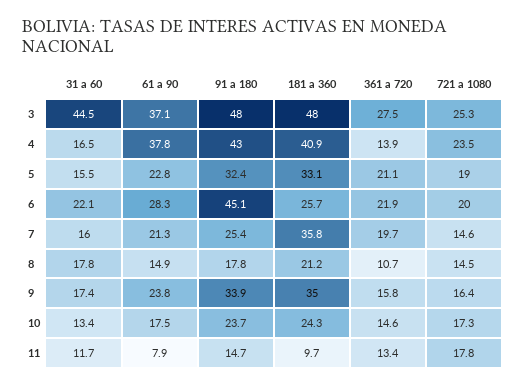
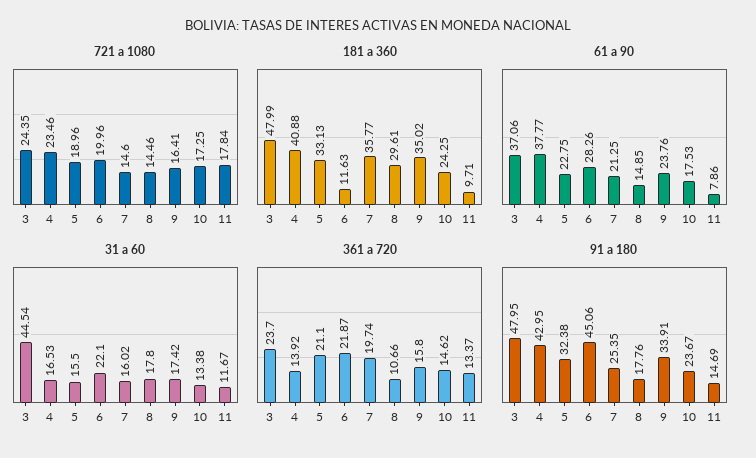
  {
    "31 a 60": {
      "3": 44.54,
      "4": 16.53,
      "5": 15.5,
      "6": 22.1,
      "7": 16.02,
      "8": 17.8,
      "9": 17.42,
      "10": 13.38,
      "11": 11.67
    },
    "61 a 90": {
      "3": 37.06,
      "4": 37.77,
      "5": 22.75,
      "6": 28.26,
      "7": 21.25,
      "8": 14.85,
      "9": 23.76,
      "10": 17.53,
      "11": 7.86
    },
    "91 a 180": {
      "3": 47.95,
      "4": 42.95,
      "5": 32.38,
      "6": 45.06,
      "7": 25.35,
      "8": 17.76,
      "9": 33.91,
      "10": 23.67,
      "11": 14.69
    },
    "181 a 360": {
      "3": 47.99,
      "4": 40.88,
      "5": 33.13,
-     "6": 25.7,
+     "6": 11.63,
      "7": 35.77,
-     "8": 21.2,
+     "8": 29.61,
      "9": 35.02,
      "10": 24.25,
      "11": 9.71
    },
    "361 a 720": {
-     "3": 27.5,
+     "3": 23.7,
      "4": 13.92,
      "5": 21.1,
      "6": 21.87,
      "7": 19.74,
      "8": 10.66,
      "9": 15.8,
      "10": 14.62,
      "11": 13.37
    },
    "721 a 1080": {
-     "3": 25.3,
+     "3": 24.35,
      "4": 23.46,
      "5": 18.96,
      "6": 19.96,
      "7": 14.6,
      "8": 14.46,
      "9": 16.41,
      "10": 17.25,
      "11": 17.84
    }
  }

